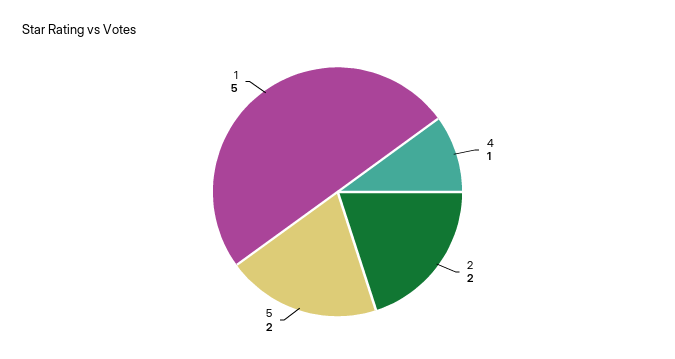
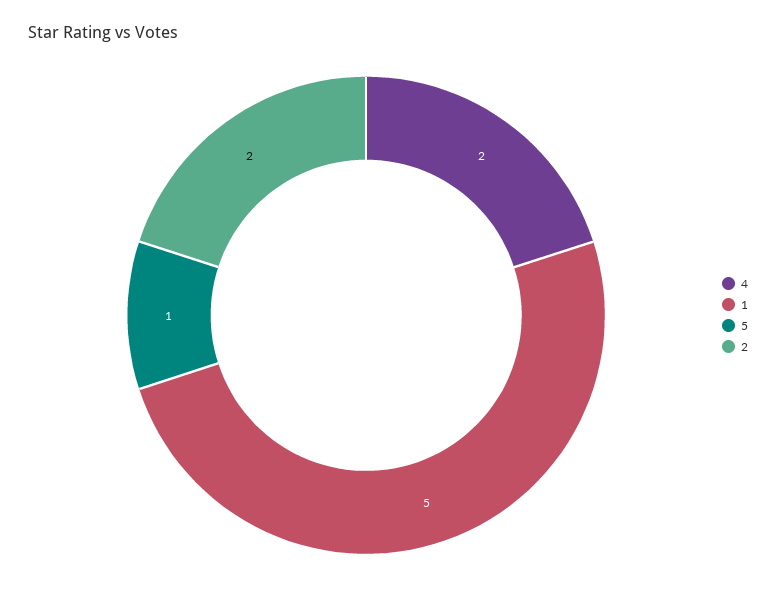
  {
-   "4": 1,
+   "4": 2,
    "2": 2,
-   "5": 2,
+   "5": 1,
    "1": 5
  }

